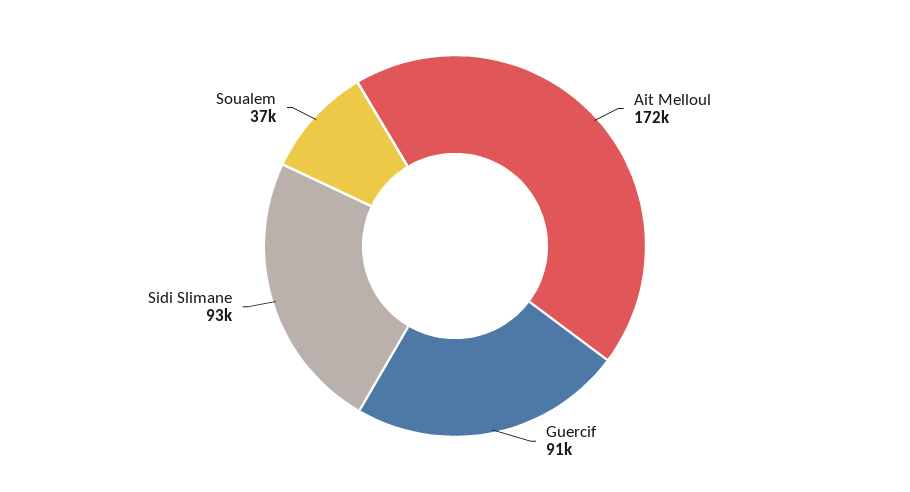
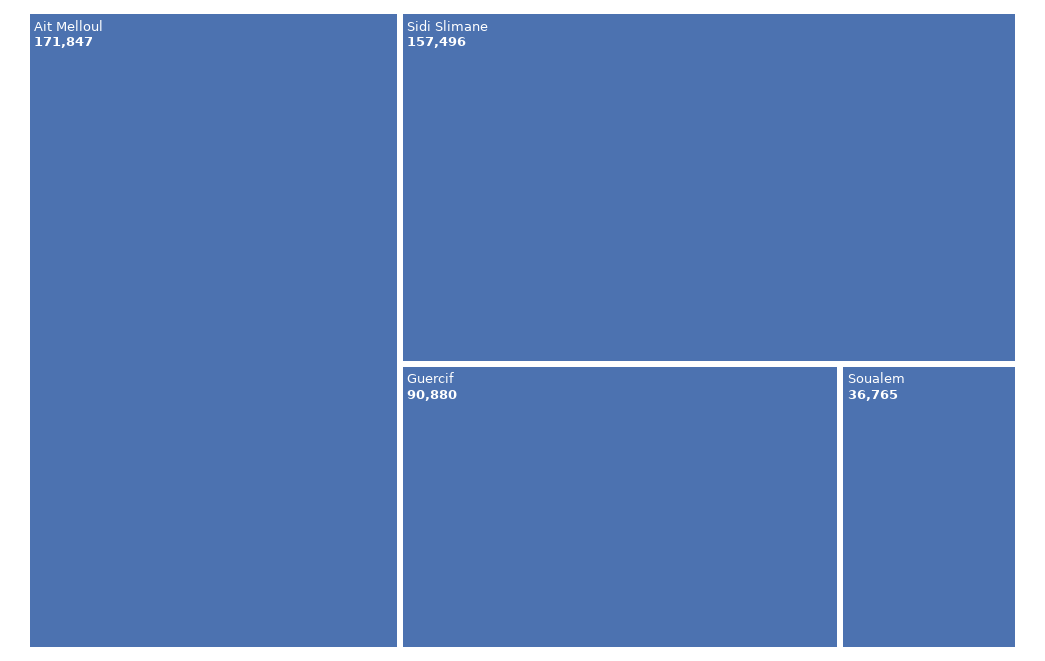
  {
    "Ait Melloul": 171847,
    "Guercif": 90880,
-   "Sidi Slimane": 93000,
+   "Sidi Slimane": 157496,
    "Soualem": 36765
  }

